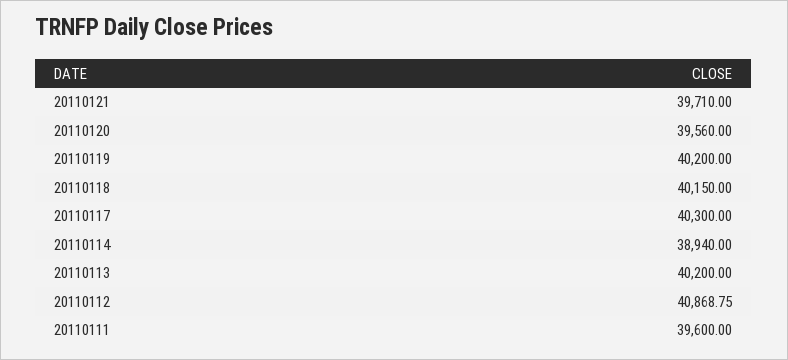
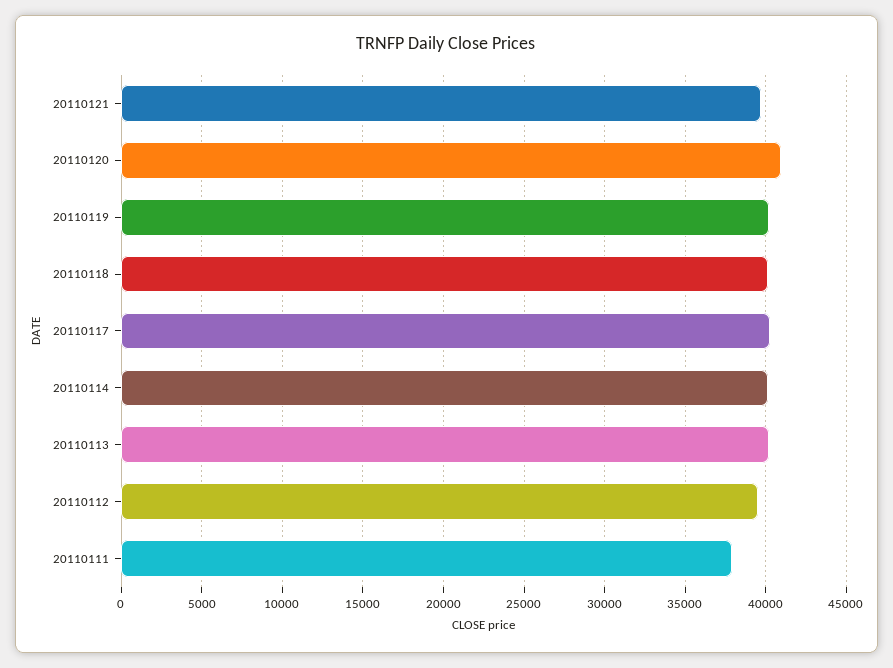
  {
    "20110121": 39710,
-   "20110120": 39560,
+   "20110120": 41000,
    "20110119": 40200,
    "20110118": 40150,
    "20110117": 40300,
-   "20110114": 38940,
+   "20110114": 40000,
    "20110113": 40200,
-   "20110112": 40868.75,
+   "20110112": 39500,
-   "20110111": 39600
+   "20110111": 38000
  }

